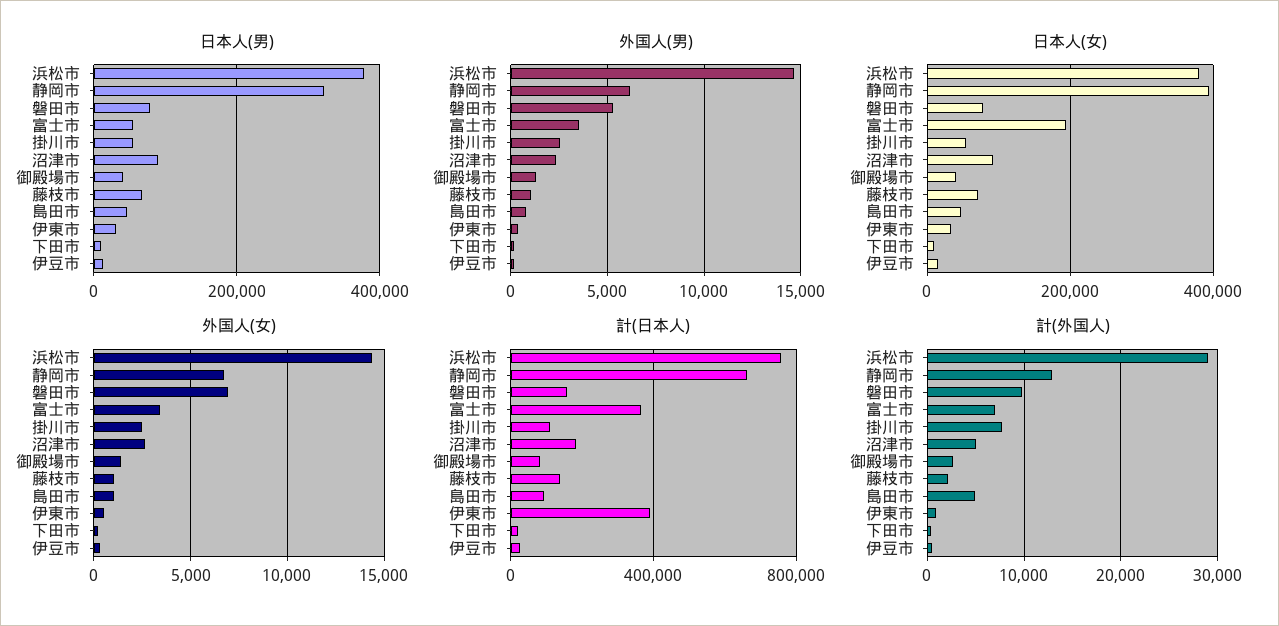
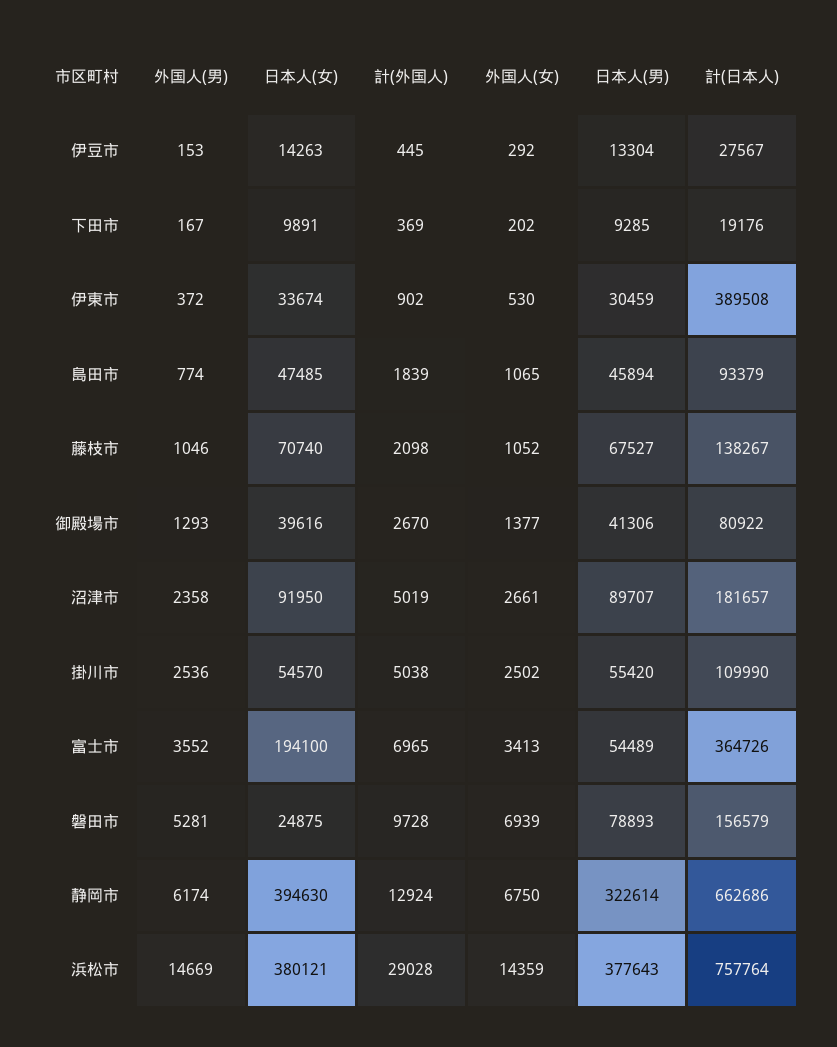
  {
    "日本人(男)": {
      "浜松市": 377643,
      "静岡市": 322614,
      "磐田市": 78893,
      "富士市": 54489,
      "掛川市": 55420,
      "沼津市": 89707,
      "御殿場市": 41306,
      "藤枝市": 67527,
      "島田市": 45894,
      "伊東市": 30459,
      "下田市": 9285,
      "伊豆市": 13304
    },
    "外国人(男)": {
      "浜松市": 14669,
      "静岡市": 6174,
      "磐田市": 5281,
      "富士市": 3552,
      "掛川市": 2536,
      "沼津市": 2358,
      "御殿場市": 1293,
      "藤枝市": 1046,
      "島田市": 774,
      "伊東市": 372,
      "下田市": 167,
      "伊豆市": 153
    },
    "日本人(女)": {
      "浜松市": 380121,
      "静岡市": 394630,
-     "磐田市": 80000,
+     "磐田市": 24875,
      "富士市": 194100,
      "掛川市": 54570,
      "沼津市": 91950,
      "御殿場市": 39616,
      "藤枝市": 70740,
      "島田市": 47485,
      "伊東市": 33674,
      "下田市": 9891,
      "伊豆市": 14263
    },
    "外国人(女)": {
      "浜松市": 14359,
      "静岡市": 6750,
      "磐田市": 6939,
      "富士市": 3413,
      "掛川市": 2502,
      "沼津市": 2661,
      "御殿場市": 1377,
      "藤枝市": 1052,
      "島田市": 1065,
      "伊東市": 530,
      "下田市": 202,
      "伊豆市": 292
    },
    "計(日本人)": {
      "浜松市": 757764,
      "静岡市": 662686,
      "磐田市": 156579,
      "富士市": 364726,
      "掛川市": 109990,
      "沼津市": 181657,
      "御殿場市": 80922,
      "藤枝市": 138267,
      "島田市": 93379,
      "伊東市": 389508,
      "下田市": 19176,
      "伊豆市": 27567
    },
    "計(外国人)": {
      "浜松市": 29028,
      "静岡市": 12924,
      "磐田市": 9728,
      "富士市": 6965,
-     "掛川市": 8000,
+     "掛川市": 5038,
      "沼津市": 5019,
      "御殿場市": 2670,
      "藤枝市": 2098,
-     "島田市": 5000,
+     "島田市": 1839,
      "伊東市": 902,
      "下田市": 369,
      "伊豆市": 445
    }
  }

